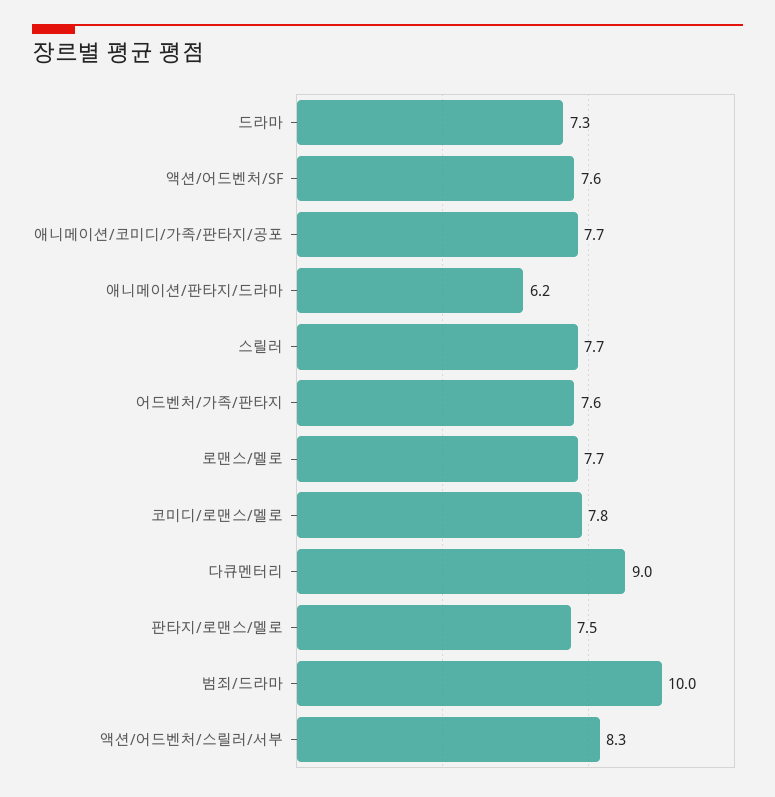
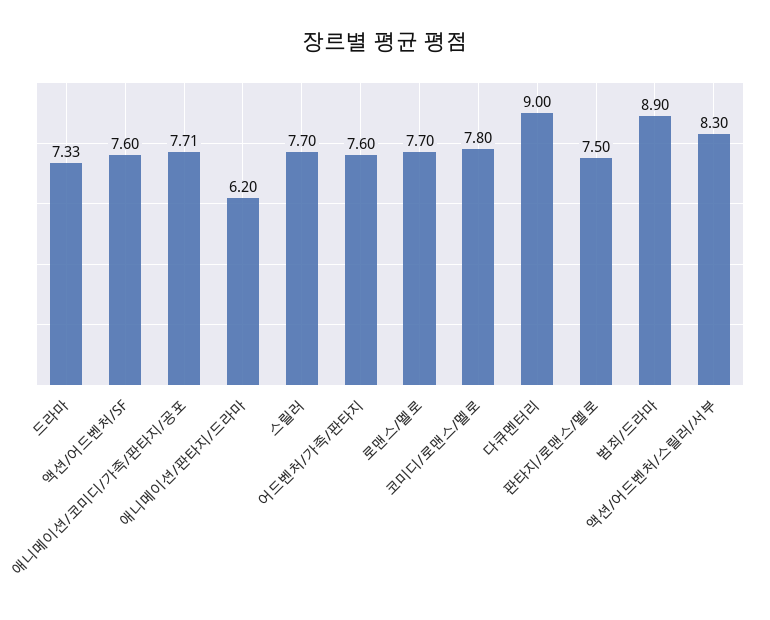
  {
    "드라마": 7.33,
    "액션/어드벤처/SF": 7.6,
    "애니메이션/코미디/가족/판타지/공포": 7.71,
    "애니메이션/판타지/드라마": 6.2,
    "스릴러": 7.7,
    "어드벤처/가족/판타지": 7.6,
    "로맨스/멜로": 7.7,
    "코미디/로맨스/멜로": 7.8,
    "다큐멘터리": 9,
    "판타지/로맨스/멜로": 7.5,
-   "범죄/드라마": 10,
+   "범죄/드라마": 8.9,
    "액션/어드벤처/스릴러/서부": 8.3
  }

